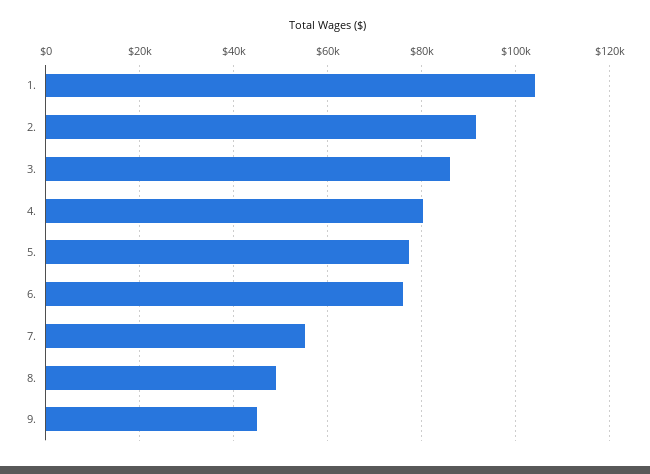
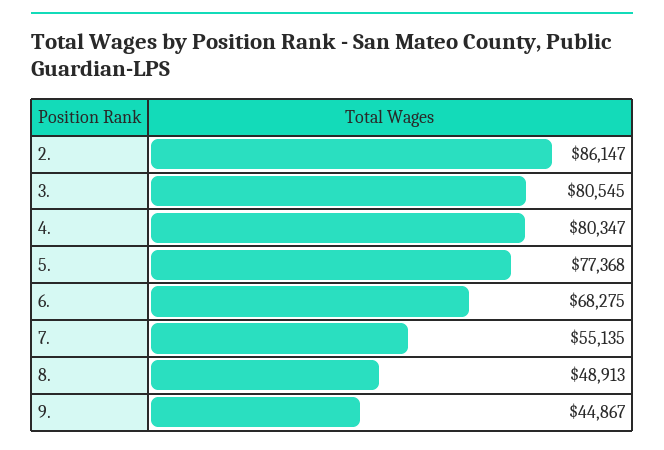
  {
-   "1.": 104000,
-   "2.": 92000,
+   "2.": 86147,
-   "3.": 86000,
+   "3.": 80545,
    "4.": 80347,
    "5.": 77368,
-   "6.": 76000,
+   "6.": 68275,
    "7.": 55135,
    "8.": 48913,
    "9.": 44867
  }

